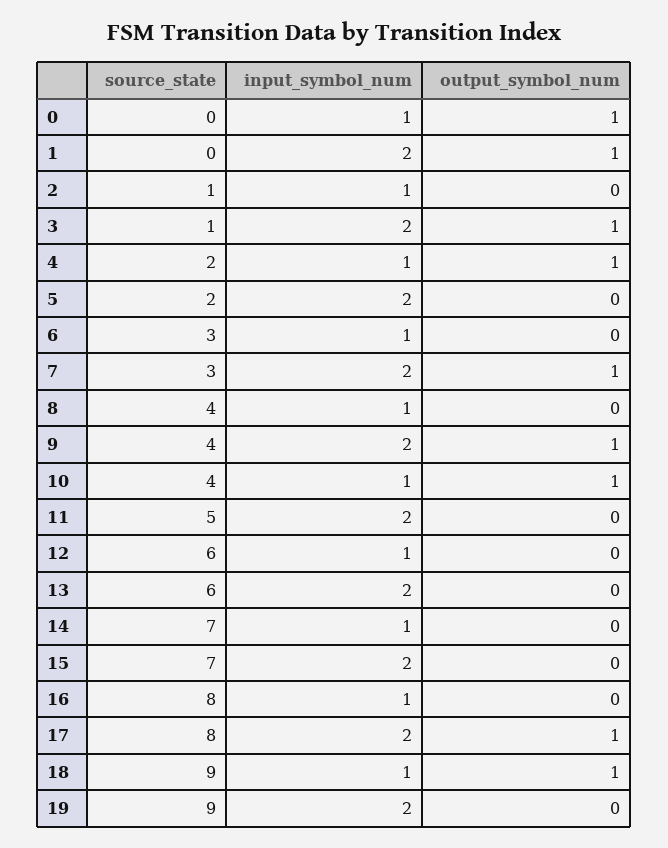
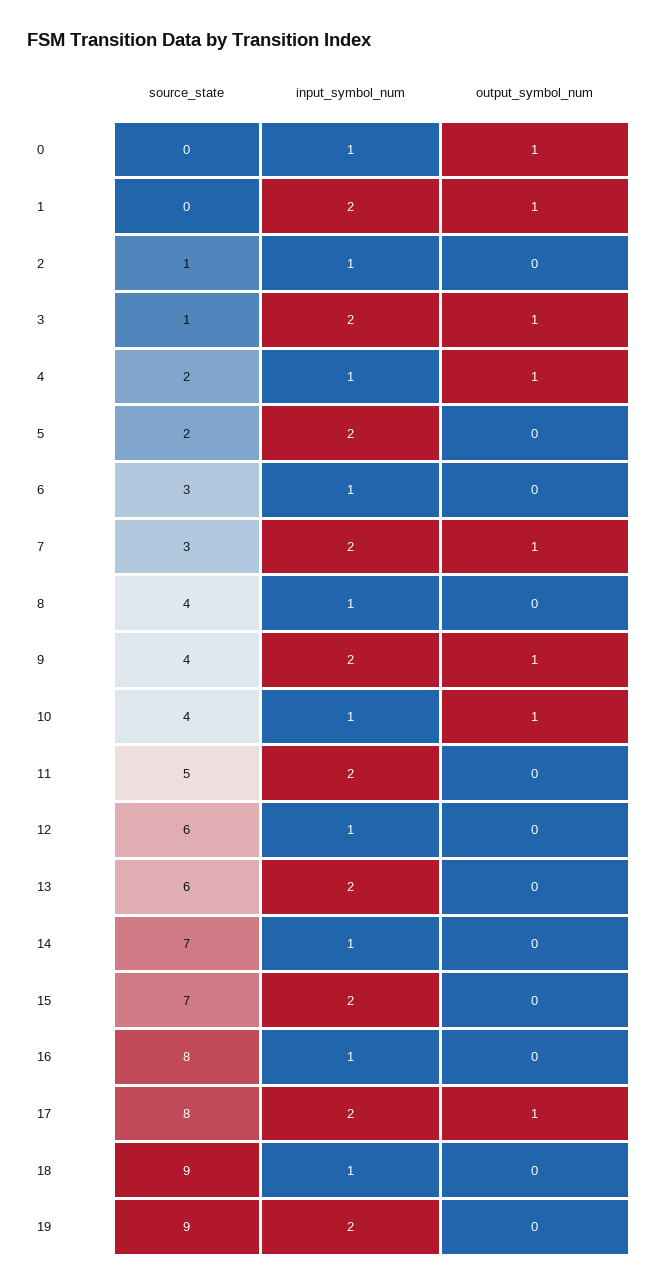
  {
    "source_state": {
      "0": 0,
      "1": 0,
      "2": 1,
      "3": 1,
      "4": 2,
      "5": 2,
      "6": 3,
      "7": 3,
      "8": 4,
      "9": 4,
      "10": 4,
      "11": 5,
      "12": 6,
      "13": 6,
      "14": 7,
      "15": 7,
      "16": 8,
      "17": 8,
      "18": 9,
      "19": 9
    },
    "input_symbol_num": {
      "0": 1,
      "1": 2,
      "2": 1,
      "3": 2,
      "4": 1,
      "5": 2,
      "6": 1,
      "7": 2,
      "8": 1,
      "9": 2,
      "10": 1,
      "11": 2,
      "12": 1,
      "13": 2,
      "14": 1,
      "15": 2,
      "16": 1,
      "17": 2,
      "18": 1,
      "19": 2
    },
    "output_symbol_num": {
      "0": 1,
      "1": 1,
      "2": 0,
      "3": 1,
      "4": 1,
      "5": 0,
      "6": 0,
      "7": 1,
      "8": 0,
      "9": 1,
      "10": 1,
      "11": 0,
      "12": 0,
      "13": 0,
      "14": 0,
      "15": 0,
      "16": 0,
      "17": 1,
-     "18": 1,
+     "18": 0,
      "19": 0
    }
  }

